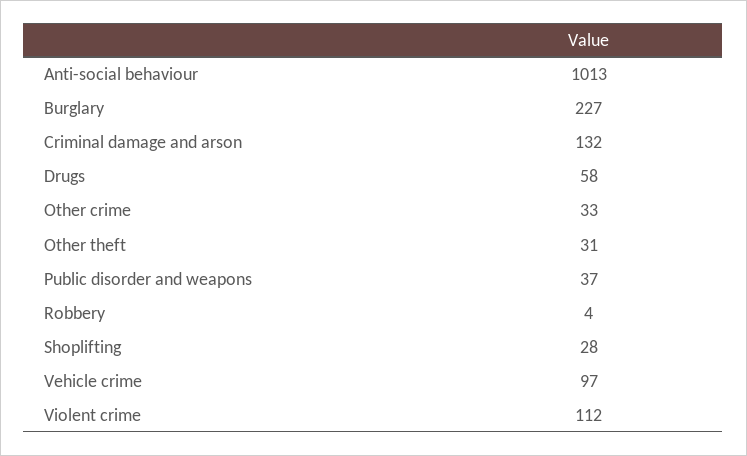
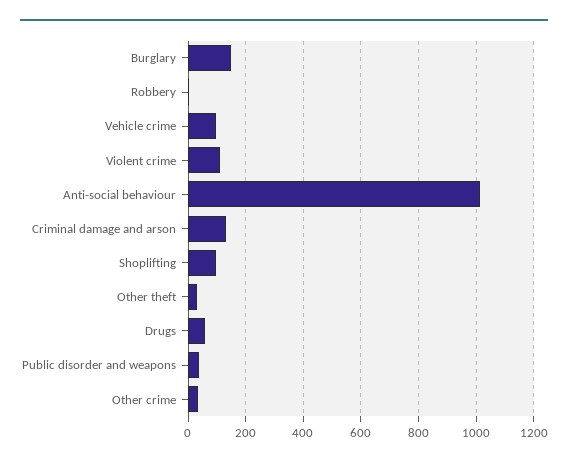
  {
    "Anti-social behaviour": 1013,
-   "Burglary": 227,
+   "Burglary": 150,
    "Criminal damage and arson": 132,
    "Drugs": 58,
    "Other crime": 33,
    "Other theft": 31,
    "Public disorder and weapons": 37,
    "Robbery": 4,
-   "Shoplifting": 28,
+   "Shoplifting": 100,
    "Vehicle crime": 97,
    "Violent crime": 112
  }

